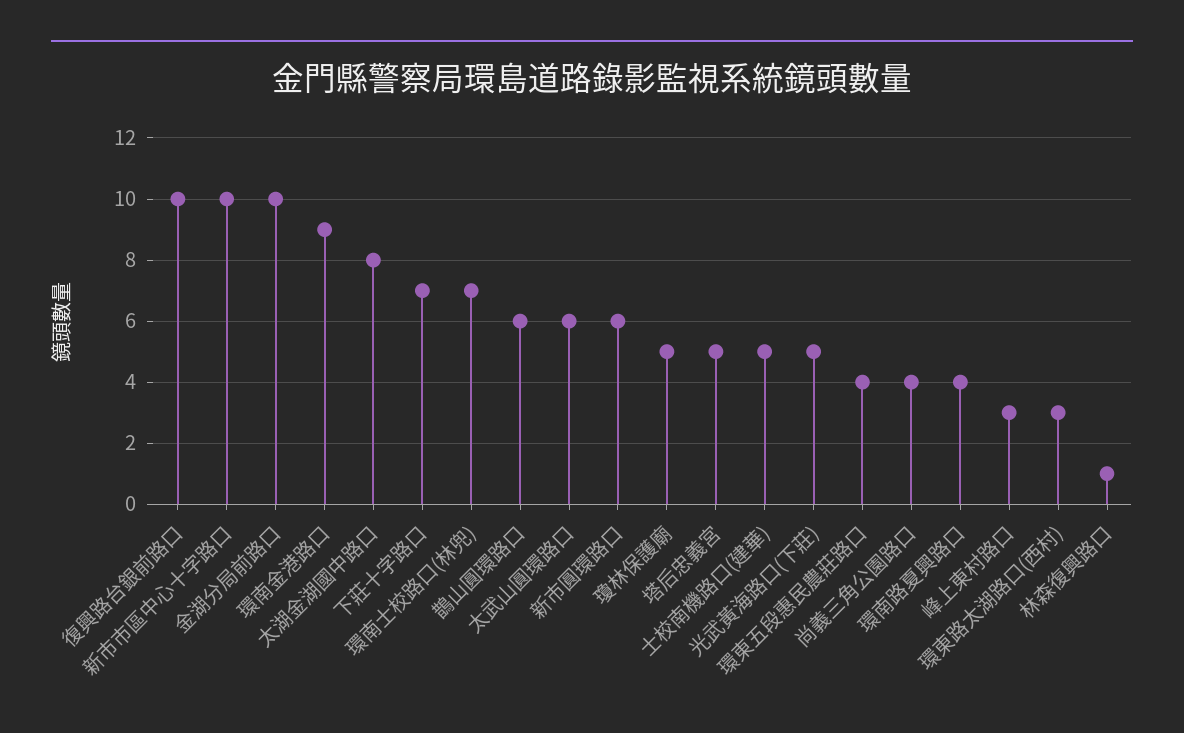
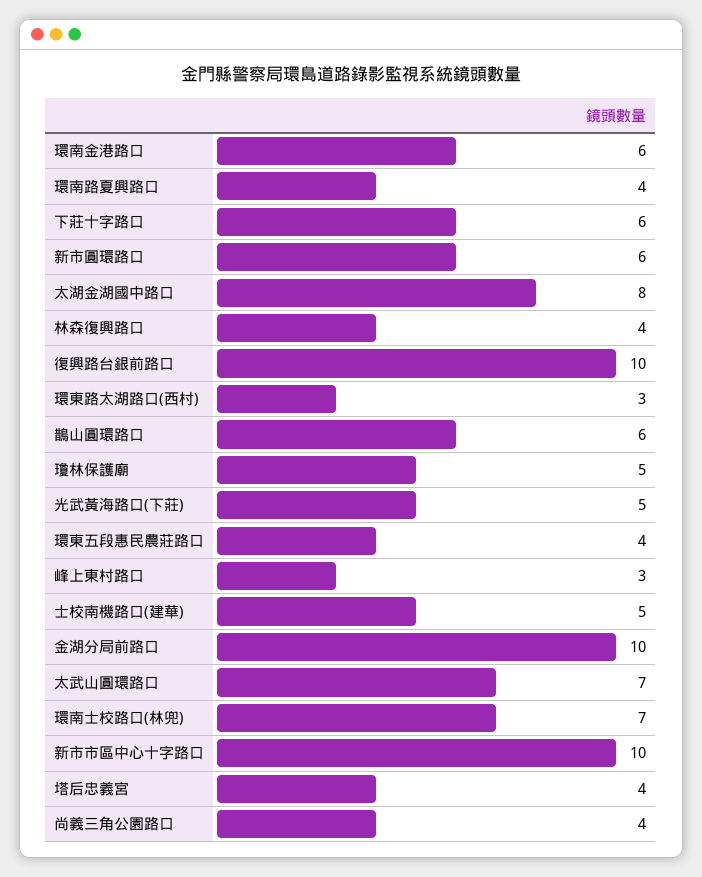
  {
    "復興路台銀前路口": 10,
    "新市市區中心十字路口": 10,
    "金湖分局前路口": 10,
-   "環南金港路口": 9,
+   "環南金港路口": 6,
    "太湖金湖國中路口": 8,
-   "下莊十字路口": 7,
+   "下莊十字路口": 6,
    "環南士校路口(林兜)": 7,
    "鵲山圓環路口": 6,
-   "太武山圓環路口": 6,
+   "太武山圓環路口": 7,
    "新市圓環路口": 6,
    "瓊林保護廟": 5,
-   "塔后忠義宮": 5,
+   "塔后忠義宮": 4,
    "士校南機路口(建華)": 5,
    "光武黃海路口(下莊)": 5,
    "環東五段惠民農莊路口": 4,
    "尚義三角公園路口": 4,
    "環南路夏興路口": 4,
    "峰上東村路口": 3,
    "環東路太湖路口(西村)": 3,
-   "林森復興路口": 1
+   "林森復興路口": 4
  }

